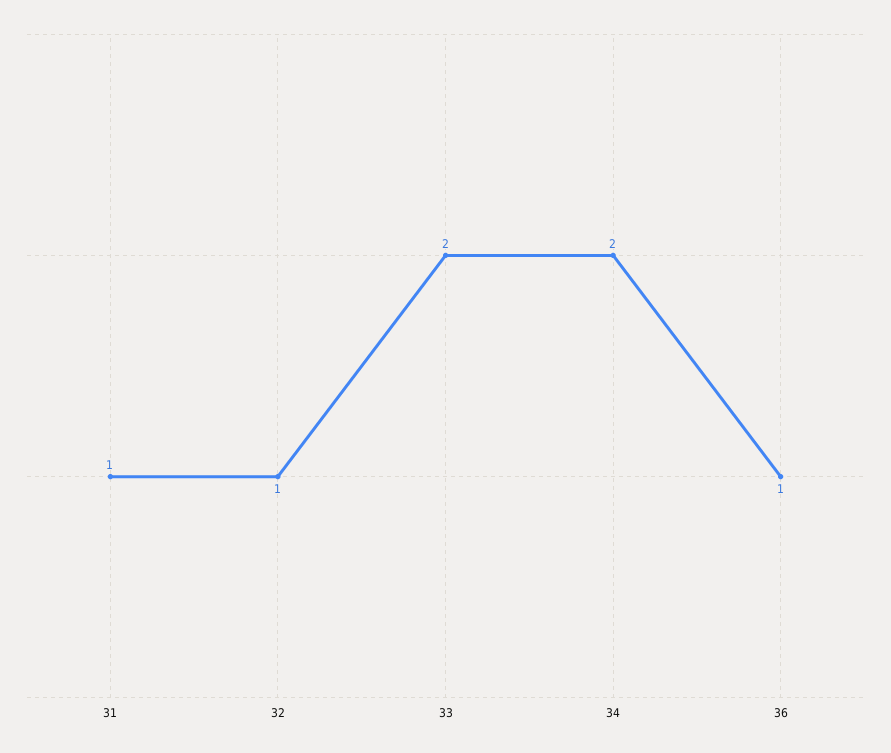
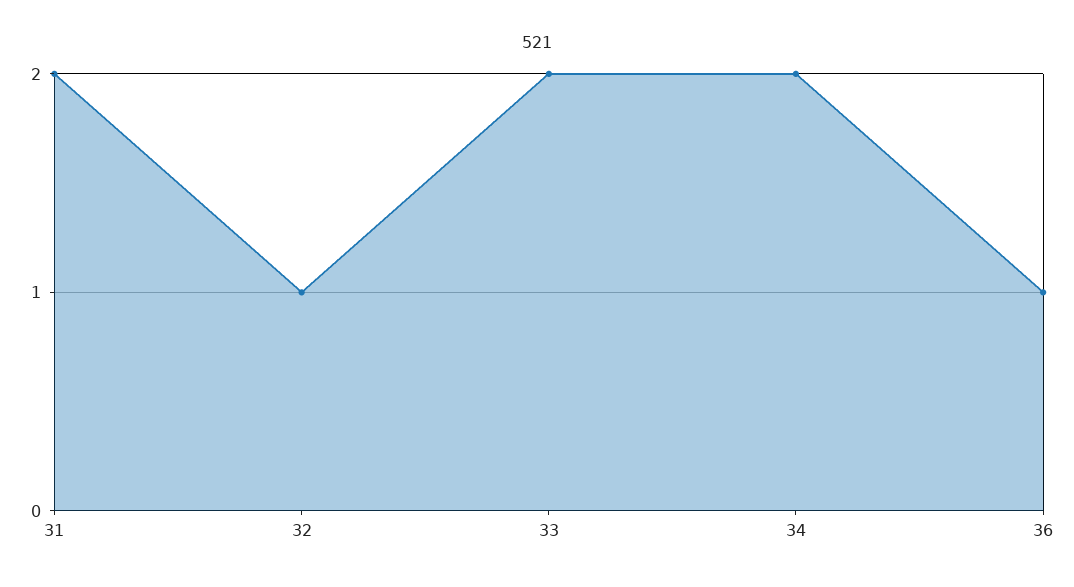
  {
-   "31": 1,
+   "31": 2,
    "32": 1,
    "33": 2,
    "34": 2,
    "36": 1
  }

